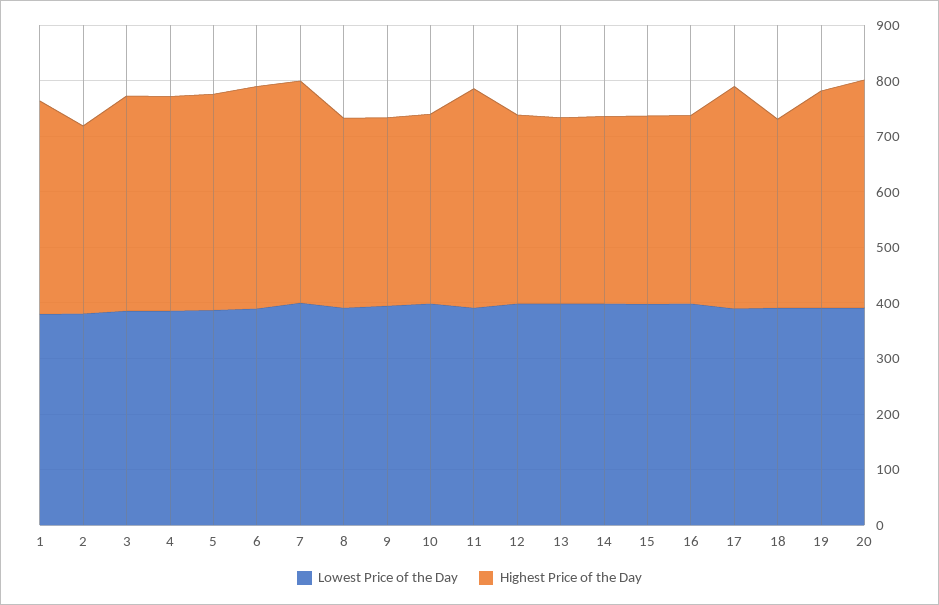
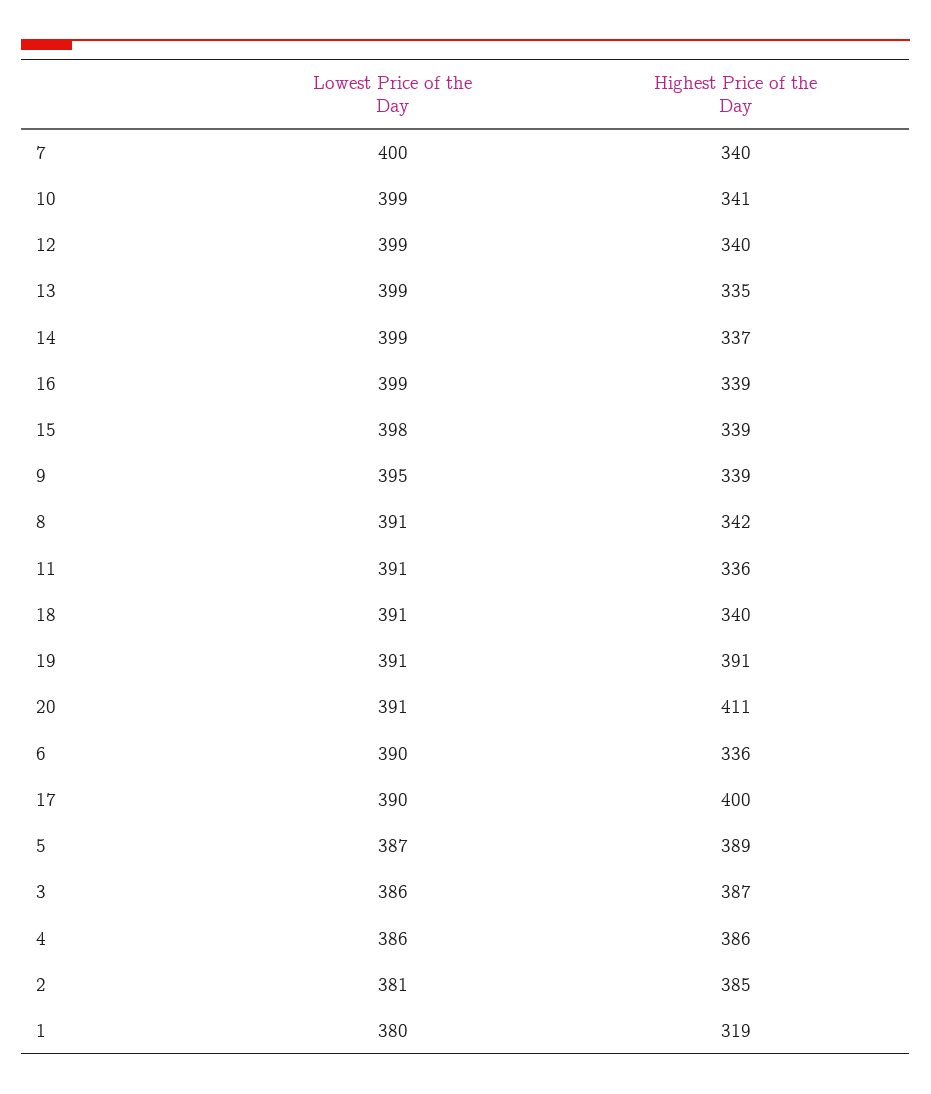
  {
    "Lowest Price of the Day": {
      "1": 380,
      "2": 381,
      "3": 386,
      "4": 386,
      "5": 387,
      "6": 390,
      "7": 400,
      "8": 391,
      "9": 395,
      "10": 399,
      "11": 391,
      "12": 399,
      "13": 399,
      "14": 399,
      "15": 398,
      "16": 399,
      "17": 390,
      "18": 391,
      "19": 391,
      "20": 391
    },
    "Highest Price of the Day": {
-     "1": 380,
+     "1": 319,
-     "2": 340,
+     "2": 385,
      "3": 387,
      "4": 386,
      "5": 389,
-     "6": 400,
+     "6": 336,
-     "7": 400,
+     "7": 340,
      "8": 342,
      "9": 339,
      "10": 341,
-     "11": 400,
+     "11": 336,
      "12": 340,
      "13": 335,
      "14": 337,
      "15": 339,
      "16": 339,
      "17": 400,
      "18": 340,
      "19": 391,
      "20": 411
    }
  }

